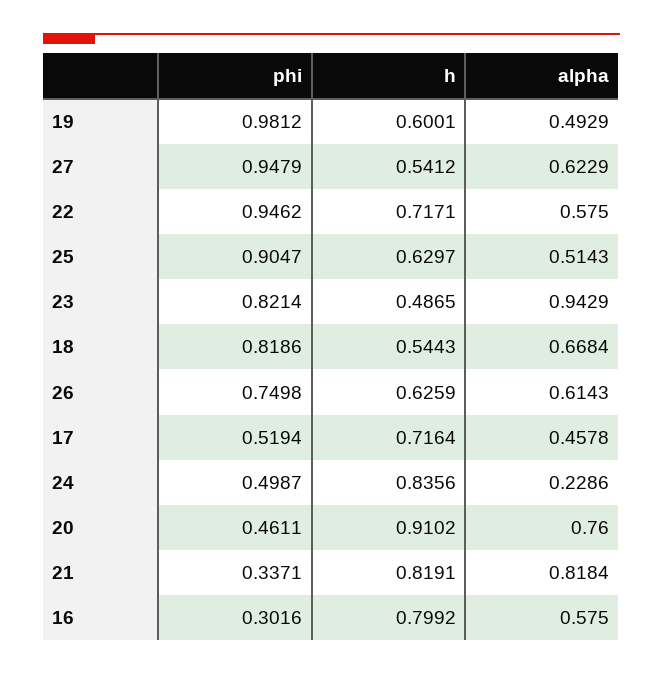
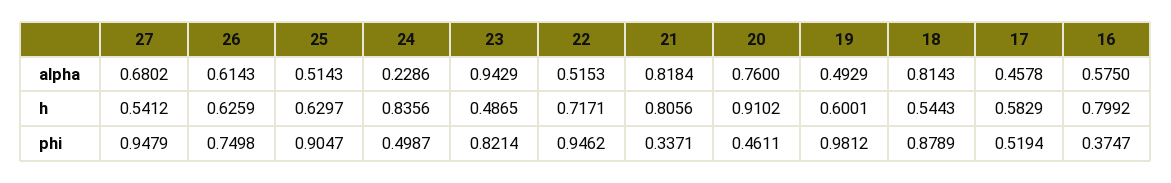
  {
    "phi": {
      "19": 0.9812,
      "27": 0.9479,
      "22": 0.9462,
      "25": 0.9047,
      "23": 0.8214,
-     "18": 0.8186,
+     "18": 0.8789,
      "26": 0.7498,
      "17": 0.5194,
      "24": 0.4987,
      "20": 0.4611,
      "21": 0.3371,
-     "16": 0.3016
+     "16": 0.3747
    },
    "h": {
      "19": 0.6001,
      "27": 0.5412,
      "22": 0.7171,
      "25": 0.6297,
      "23": 0.4865,
      "18": 0.5443,
      "26": 0.6259,
-     "17": 0.7164,
+     "17": 0.5829,
      "24": 0.8356,
      "20": 0.9102,
-     "21": 0.8191,
+     "21": 0.8056,
      "16": 0.7992
    },
    "alpha": {
      "19": 0.4929,
-     "27": 0.6229,
+     "27": 0.6802,
-     "22": 0.575,
+     "22": 0.5153,
      "25": 0.5143,
      "23": 0.9429,
-     "18": 0.6684,
+     "18": 0.8143,
      "26": 0.6143,
      "17": 0.4578,
      "24": 0.2286,
      "20": 0.76,
      "21": 0.8184,
      "16": 0.575
    }
  }

